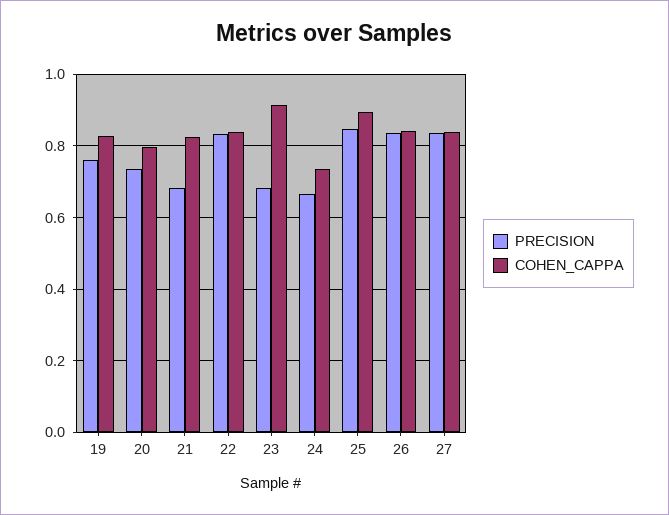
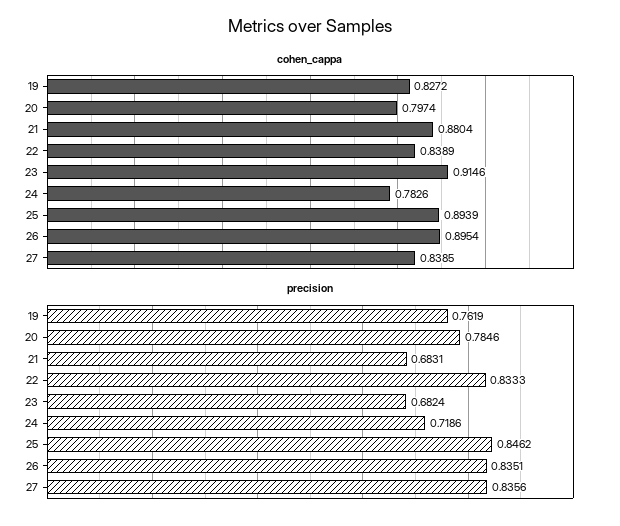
  {
    "PRECISION": {
      "19": 0.7619,
-     "20": 0.74,
+     "20": 0.7846,
      "21": 0.6831,
      "22": 0.8333,
      "23": 0.6824,
-     "24": 0.66,
+     "24": 0.7186,
      "25": 0.8462,
      "26": 0.8351,
      "27": 0.8356
    },
    "COHEN_CAPPA": {
      "19": 0.8272,
      "20": 0.7974,
-     "21": 0.82,
+     "21": 0.8804,
      "22": 0.8389,
      "23": 0.9146,
-     "24": 0.74,
+     "24": 0.7826,
      "25": 0.8939,
-     "26": 0.84,
+     "26": 0.8954,
      "27": 0.8385
    }
  }

